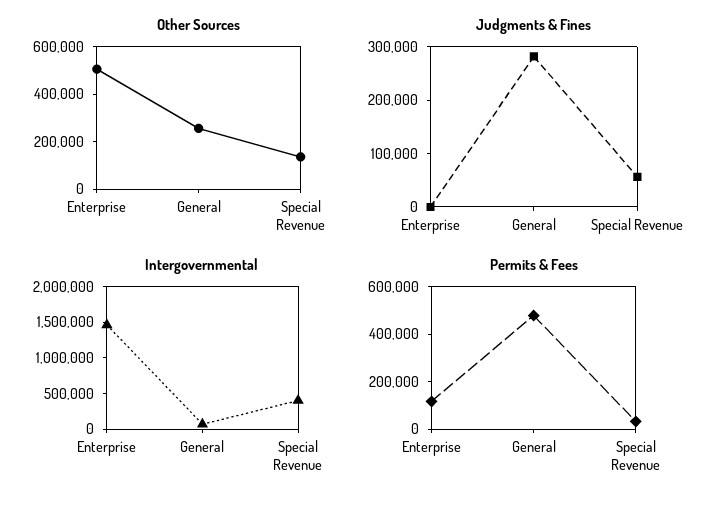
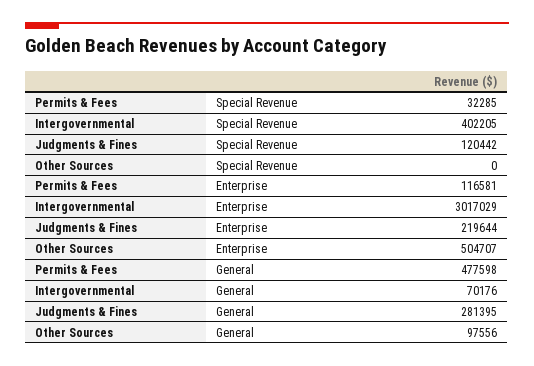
  {
    "Other Sources": {
      "Enterprise": 504707,
-     "General": 250000,
+     "General": 97556,
-     "Special Revenue": 150000
+     "Special Revenue": 0
    },
    "Judgments & Fines": {
-     "Enterprise": 0,
+     "Enterprise": 219644,
      "General": 281395,
-     "Special Revenue": 60000
+     "Special Revenue": 120442
    },
    "Intergovernmental": {
-     "Enterprise": 1500000,
+     "Enterprise": 3017029,
      "General": 70176,
      "Special Revenue": 402205
    },
    "Permits & Fees": {
      "Enterprise": 116581,
      "General": 477598,
      "Special Revenue": 32285
    }
  }

